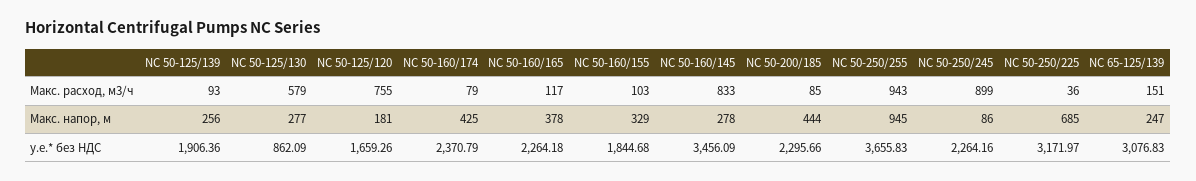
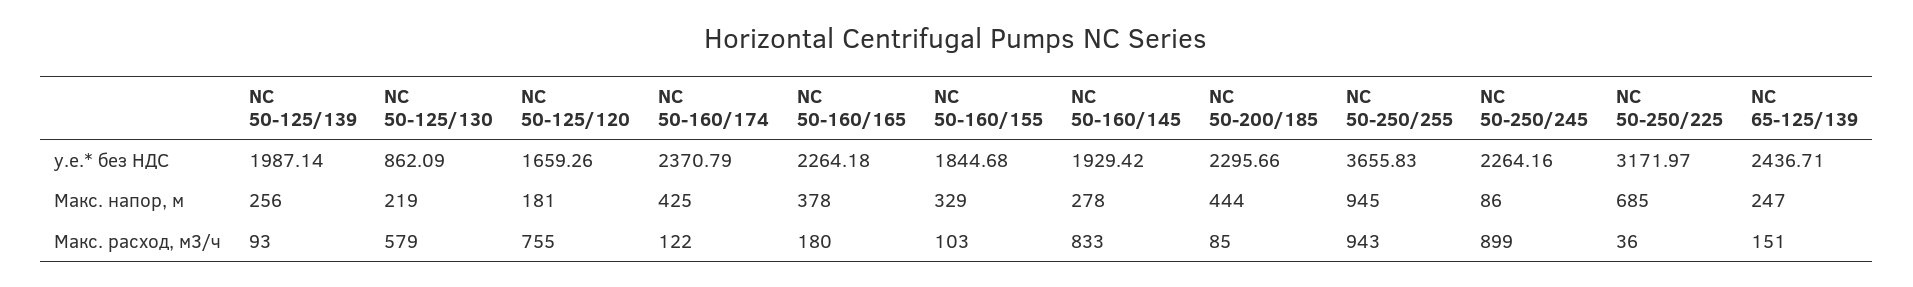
  {
    "NC 50-125/139": {
      "Макс. расход, м3/ч": 93,
      "Макс. напор, м": 256,
-     "у.е.* без НДС": 1906.36
+     "у.е.* без НДС": 1987.14
    },
    "NC 50-125/130": {
      "Макс. расход, м3/ч": 579,
-     "Макс. напор, м": 277,
+     "Макс. напор, м": 219,
      "у.е.* без НДС": 862.09
    },
    "NC 50-125/120": {
      "Макс. расход, м3/ч": 755,
      "Макс. напор, м": 181,
      "у.е.* без НДС": 1659.26
    },
    "NC 50-160/174": {
-     "Макс. расход, м3/ч": 79,
+     "Макс. расход, м3/ч": 122,
      "Макс. напор, м": 425,
      "у.е.* без НДС": 2370.79
    },
    "NC 50-160/165": {
-     "Макс. расход, м3/ч": 117,
+     "Макс. расход, м3/ч": 180,
      "Макс. напор, м": 378,
      "у.е.* без НДС": 2264.18
    },
    "NC 50-160/155": {
      "Макс. расход, м3/ч": 103,
      "Макс. напор, м": 329,
      "у.е.* без НДС": 1844.68
    },
    "NC 50-160/145": {
      "Макс. расход, м3/ч": 833,
      "Макс. напор, м": 278,
-     "у.е.* без НДС": 3456.09
+     "у.е.* без НДС": 1929.42
    },
    "NC 50-200/185": {
      "Макс. расход, м3/ч": 85,
      "Макс. напор, м": 444,
      "у.е.* без НДС": 2295.66
    },
    "NC 50-250/255": {
      "Макс. расход, м3/ч": 943,
      "Макс. напор, м": 945,
      "у.е.* без НДС": 3655.83
    },
    "NC 50-250/245": {
      "Макс. расход, м3/ч": 899,
      "Макс. напор, м": 86,
      "у.е.* без НДС": 2264.16
    },
    "NC 50-250/225": {
      "Макс. расход, м3/ч": 36,
      "Макс. напор, м": 685,
      "у.е.* без НДС": 3171.97
    },
    "NC 65-125/139": {
      "Макс. расход, м3/ч": 151,
      "Макс. напор, м": 247,
-     "у.е.* без НДС": 3076.83
+     "у.е.* без НДС": 2436.71
    }
  }

